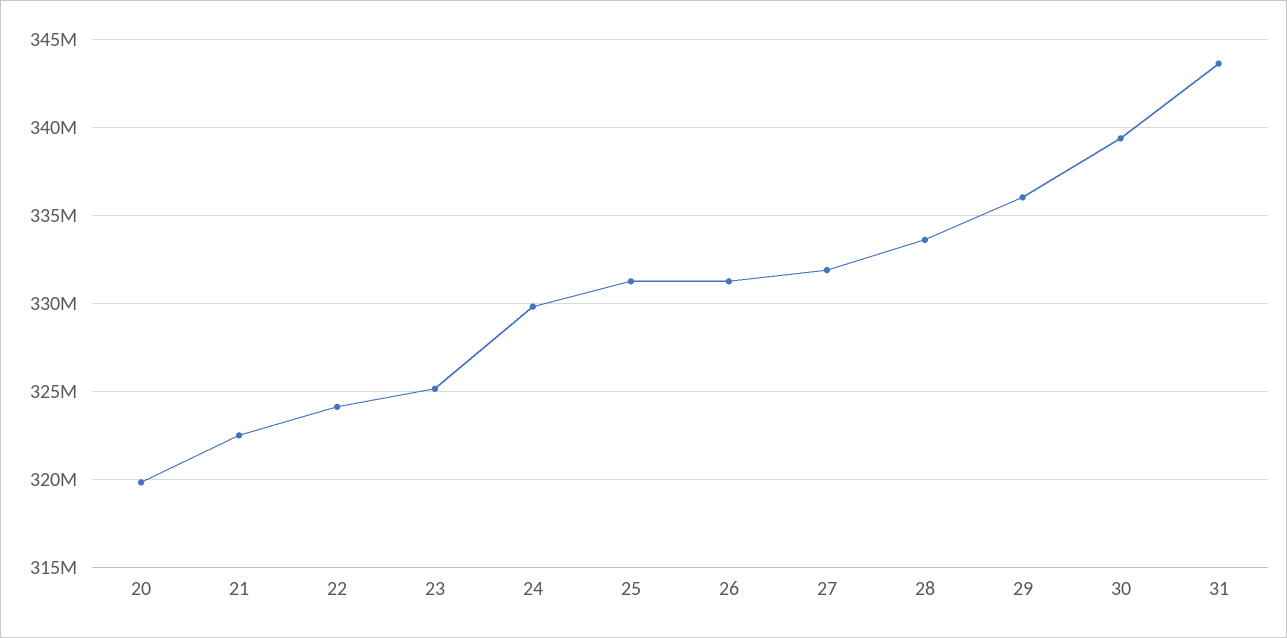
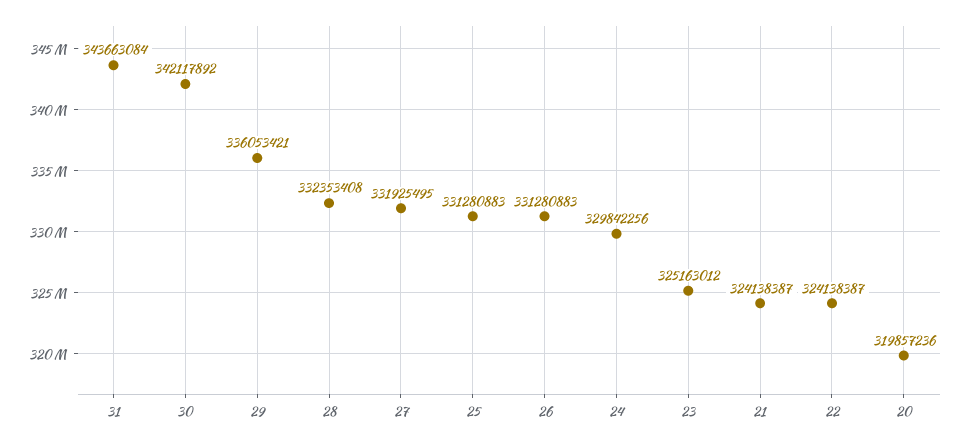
  {
    "20": 319857236,
-   "21": 322500000,
+   "21": 324138387,
    "22": 324138387,
    "23": 325163012,
    "24": 329842256,
    "25": 331280883,
    "26": 331280883,
    "27": 331925495,
-   "28": 333500000,
+   "28": 332353408,
    "29": 336053421,
-   "30": 339500000,
+   "30": 342117892,
    "31": 343663084
  }

